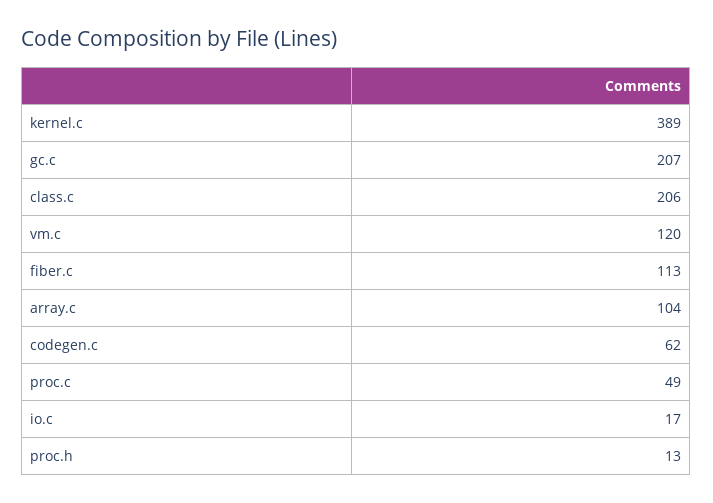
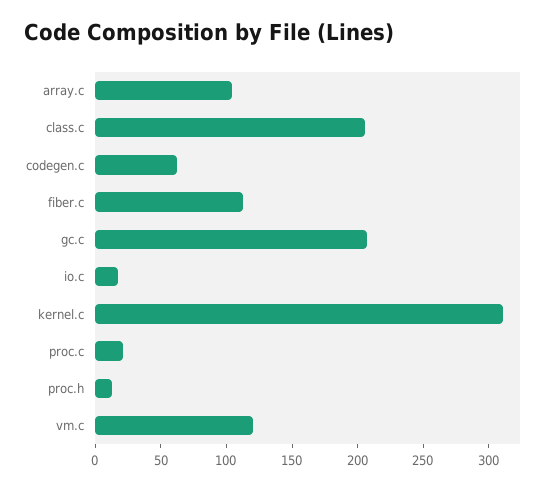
  {
-   "kernel.c": 389,
+   "kernel.c": 310,
    "gc.c": 207,
    "class.c": 206,
    "vm.c": 120,
    "fiber.c": 113,
    "array.c": 104,
    "codegen.c": 62,
-   "proc.c": 49,
+   "proc.c": 20,
    "io.c": 17,
    "proc.h": 13
  }

